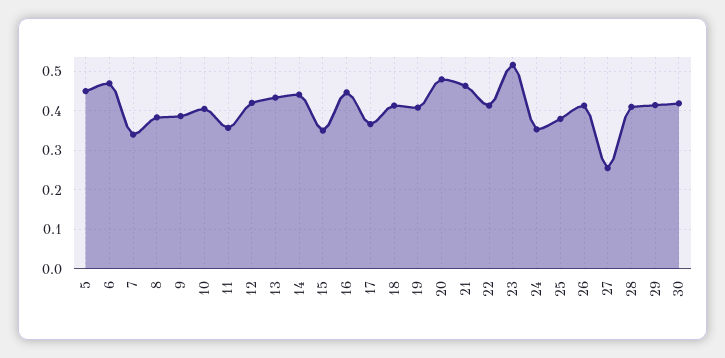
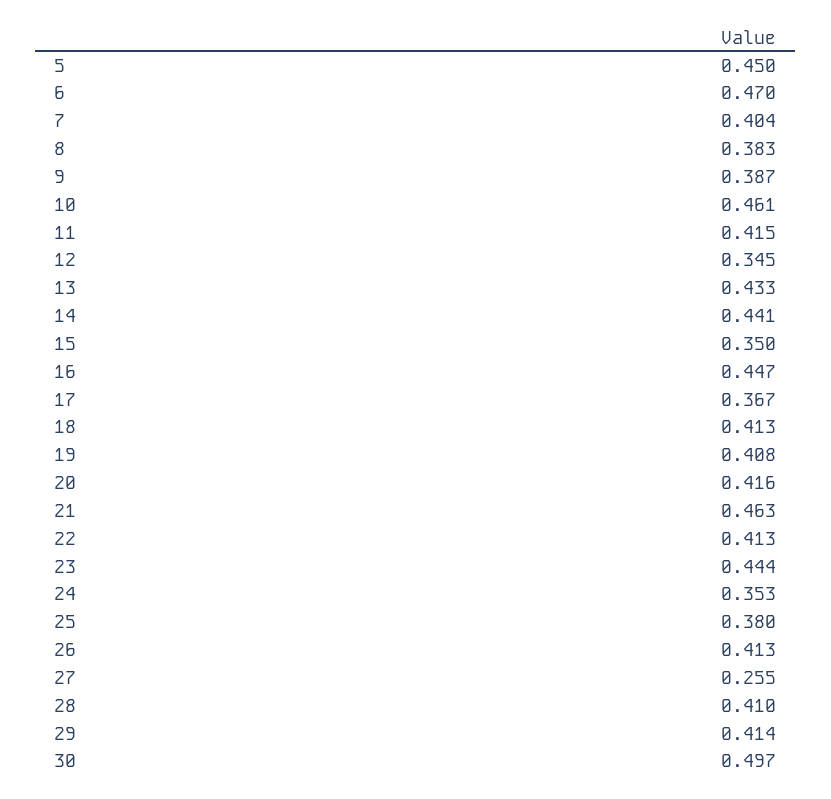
  {
    "5": 0.45,
    "6": 0.47,
-   "7": 0.34,
+   "7": 0.404,
    "8": 0.383,
    "9": 0.387,
-   "10": 0.4,
+   "10": 0.461,
-   "11": 0.36,
+   "11": 0.415,
-   "12": 0.42,
+   "12": 0.345,
    "13": 0.433,
    "14": 0.441,
    "15": 0.35,
    "16": 0.447,
    "17": 0.367,
    "18": 0.413,
    "19": 0.408,
-   "20": 0.48,
+   "20": 0.416,
    "21": 0.463,
    "22": 0.413,
-   "23": 0.52,
+   "23": 0.444,
    "24": 0.353,
    "25": 0.38,
    "26": 0.413,
    "27": 0.255,
    "28": 0.41,
    "29": 0.414,
-   "30": 0.42
+   "30": 0.497
  }

